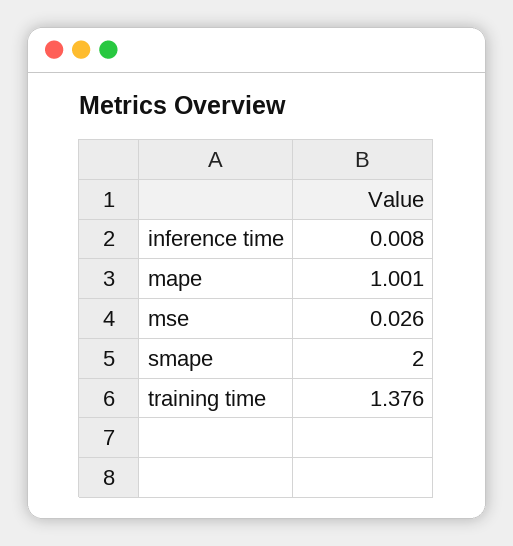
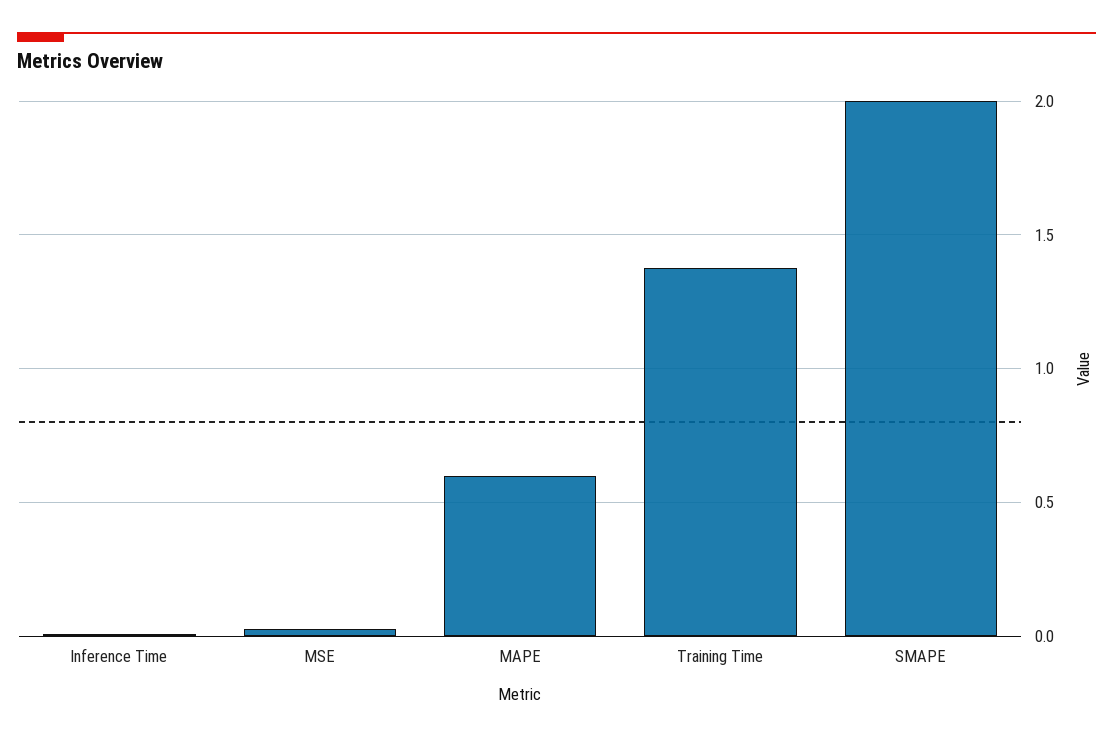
  {
    "inference time": 0.008,
-   "mape": 1.001,
+   "mape": 0.6,
    "mse": 0.026,
    "smape": 2,
    "training time": 1.376
  }

